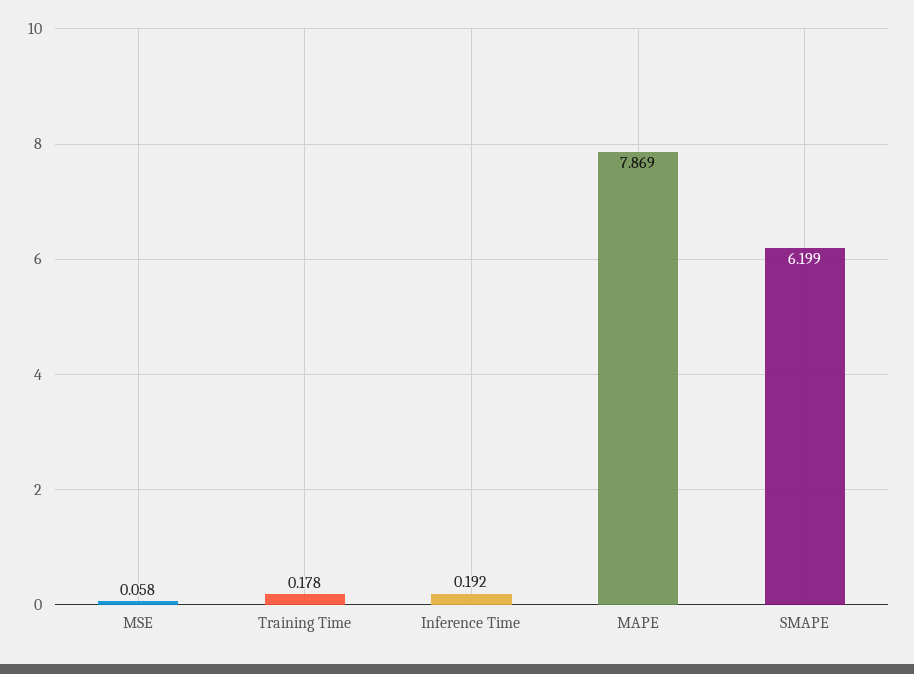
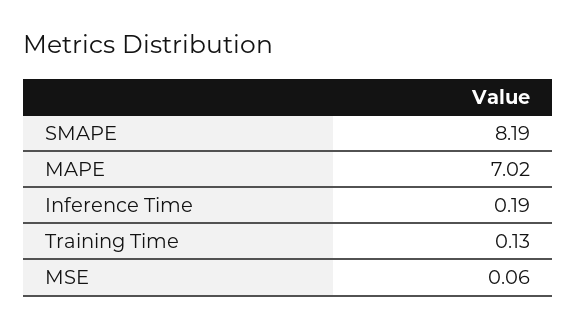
  {
    "MSE": 0.058,
-   "Training Time": 0.178,
+   "Training Time": 0.13,
    "Inference Time": 0.192,
-   "MAPE": 7.869,
+   "MAPE": 7.02,
-   "SMAPE": 6.199
+   "SMAPE": 8.19
  }

